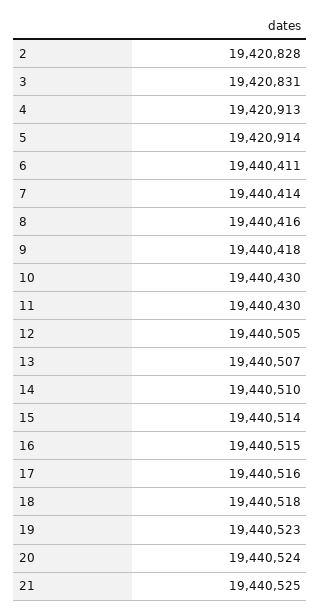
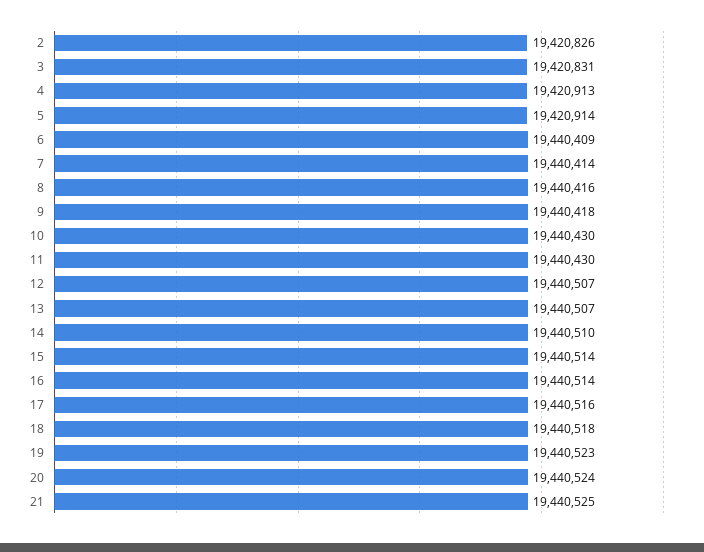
  {
-   "2": 19420828,
+   "2": 19420826,
    "3": 19420831,
    "4": 19420913,
    "5": 19420914,
-   "6": 19440411,
+   "6": 19440409,
    "7": 19440414,
    "8": 19440416,
    "9": 19440418,
    "10": 19440430,
    "11": 19440430,
-   "12": 19440505,
+   "12": 19440507,
    "13": 19440507,
    "14": 19440510,
    "15": 19440514,
-   "16": 19440515,
+   "16": 19440514,
    "17": 19440516,
    "18": 19440518,
    "19": 19440523,
    "20": 19440524,
    "21": 19440525
  }

